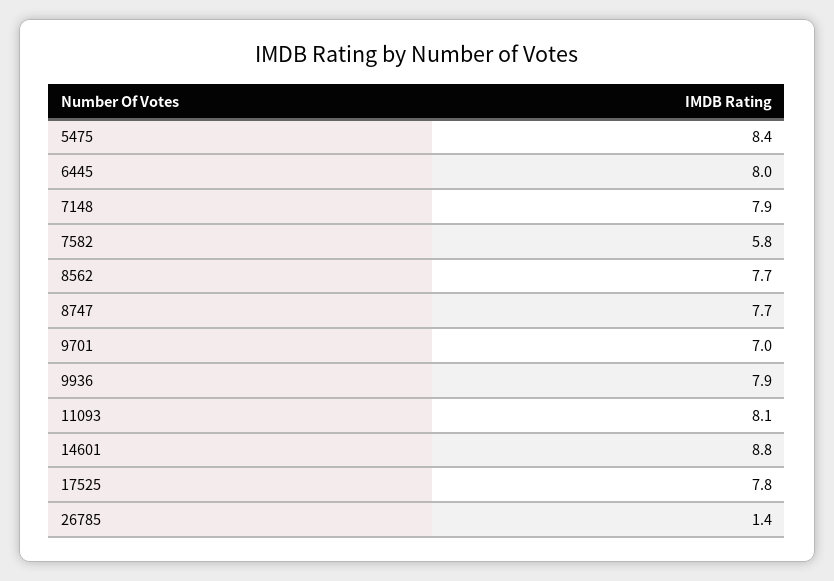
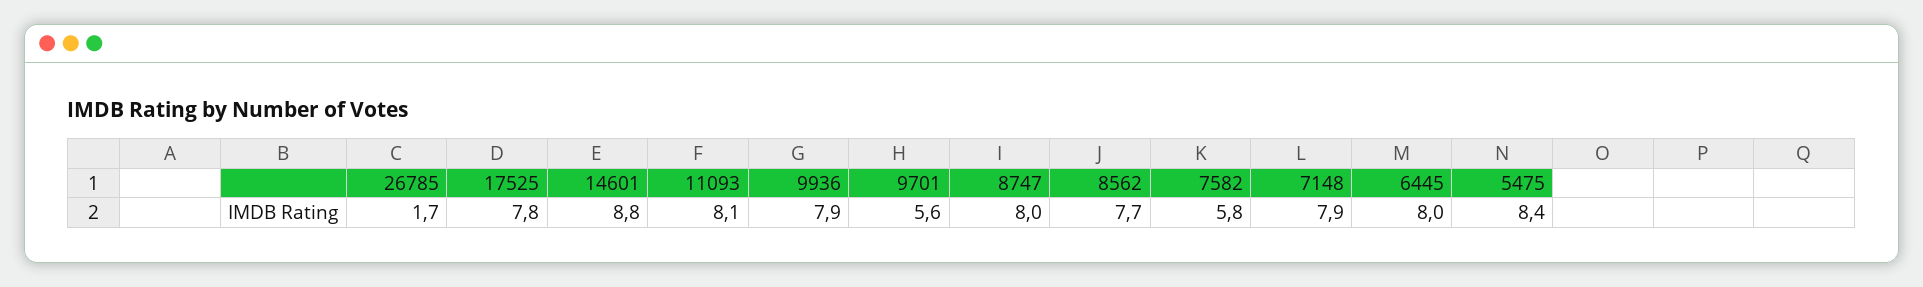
  {
    "5475": 8.4,
    "6445": 8,
    "7148": 7.9,
    "7582": 5.8,
    "8562": 7.7,
-   "8747": 7.7,
+   "8747": 8,
-   "9701": 7,
+   "9701": 5.6,
    "9936": 7.9,
    "11093": 8.1,
    "14601": 8.8,
    "17525": 7.8,
-   "26785": 1.4
+   "26785": 1.7
  }

